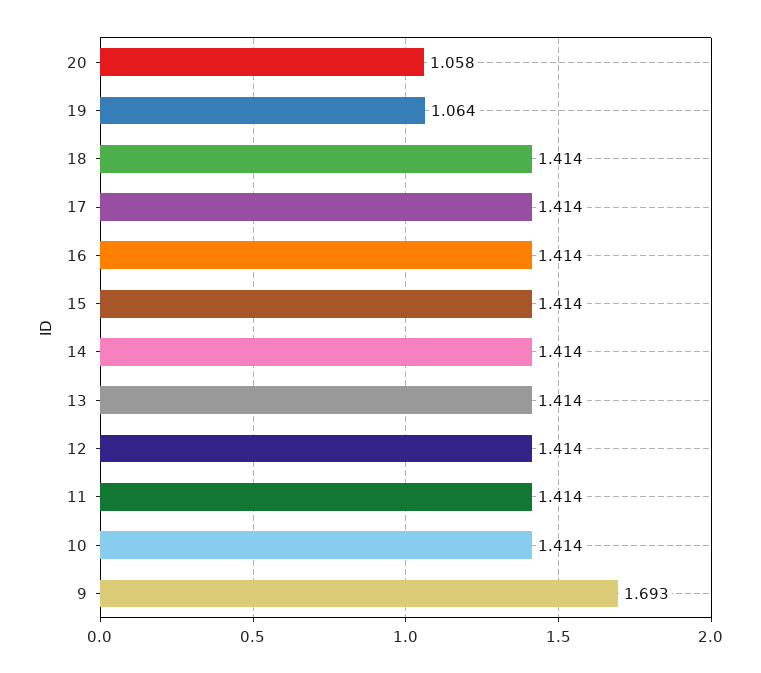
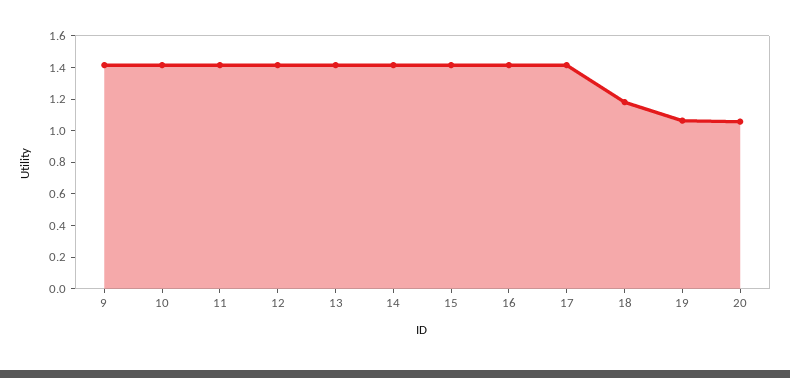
  {
    "20": 1.058,
    "19": 1.064,
-   "18": 1.414,
+   "18": 1.2,
    "17": 1.414,
    "16": 1.414,
    "15": 1.414,
    "14": 1.414,
    "13": 1.414,
    "12": 1.414,
    "11": 1.414,
    "10": 1.414,
-   "9": 1.693
+   "9": 1.4
  }

